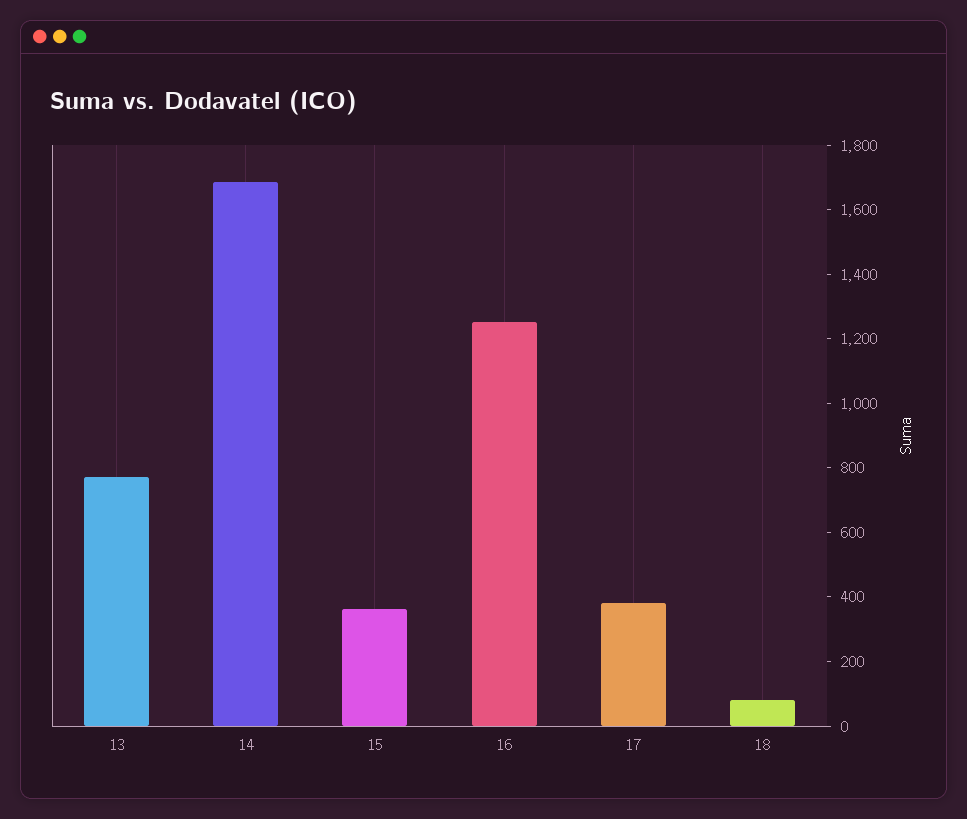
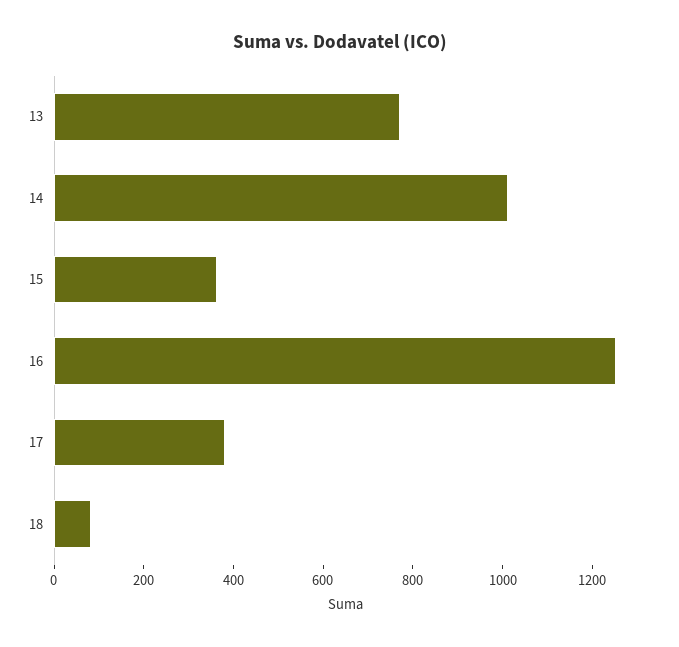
  {
    "13": 750,
-   "14": 1700,
+   "14": 1000,
    "15": 350,
    "16": 1250,
    "17": 400,
    "18": 100
  }

